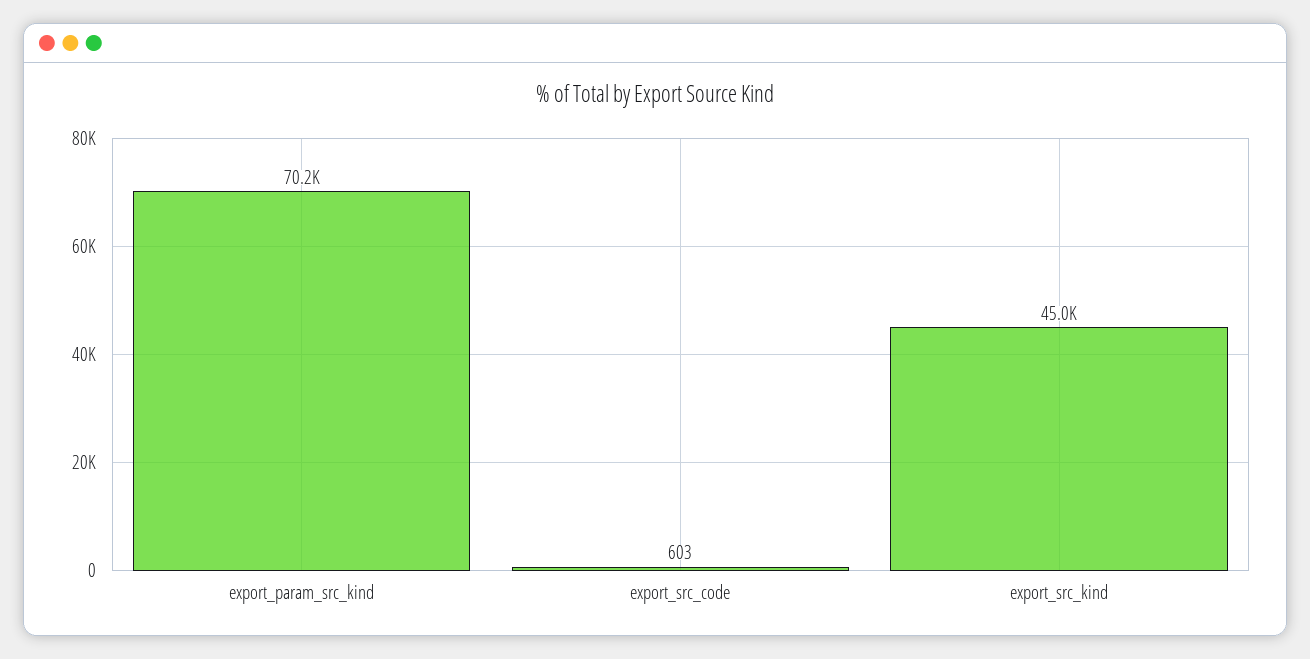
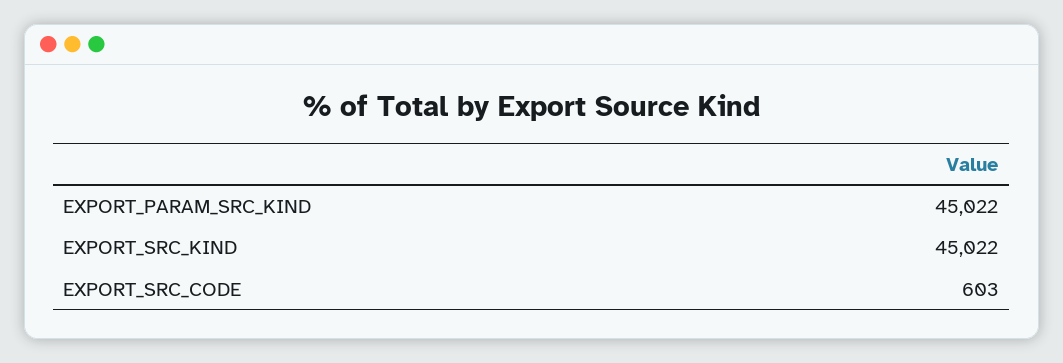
  {
-   "export_param_src_kind": 70200,
+   "export_param_src_kind": 45022,
    "export_src_code": 603,
    "export_src_kind": 45022
  }

